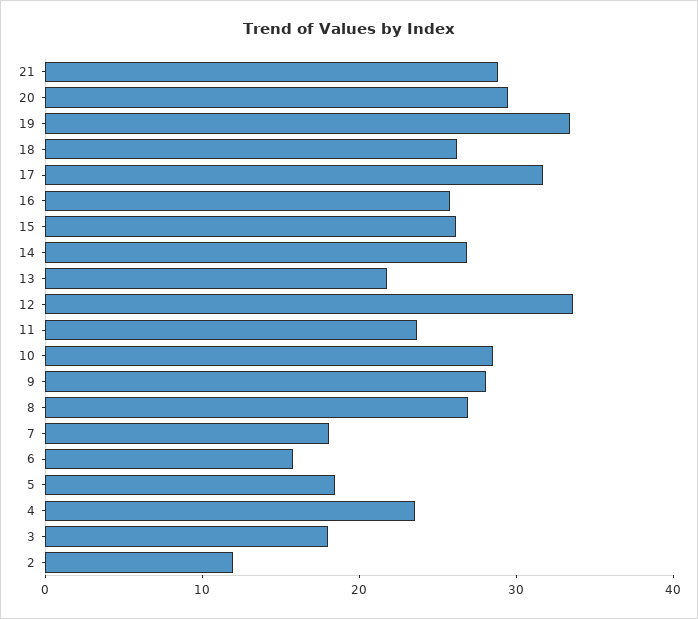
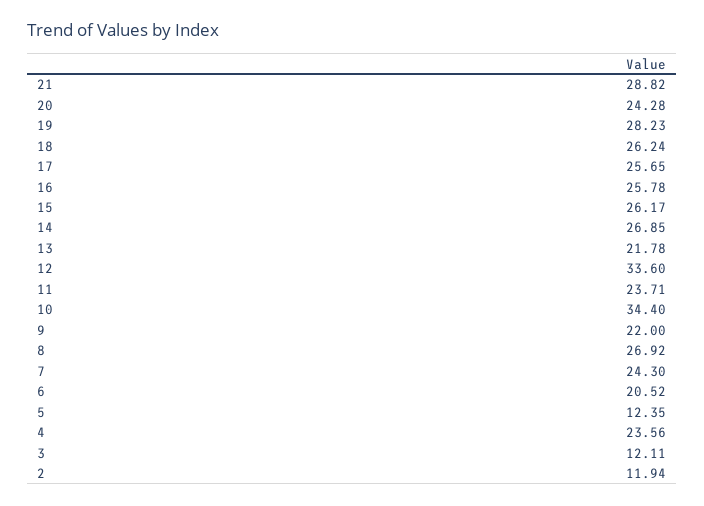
  {
    "21": 28.82,
-   "20": 30,
+   "20": 24.28,
-   "19": 34,
+   "19": 28.23,
    "18": 26.24,
-   "17": 32,
+   "17": 25.65,
    "16": 25.78,
    "15": 26.17,
    "14": 26.85,
    "13": 21.78,
    "12": 33.6,
    "11": 23.71,
-   "10": 28,
+   "10": 34.4,
-   "9": 28,
+   "9": 22,
    "8": 26.92,
-   "7": 18,
+   "7": 24.3,
-   "6": 16,
+   "6": 20.52,
-   "5": 18,
+   "5": 12.35,
    "4": 23.56,
-   "3": 18,
+   "3": 12.11,
    "2": 11.94
  }

